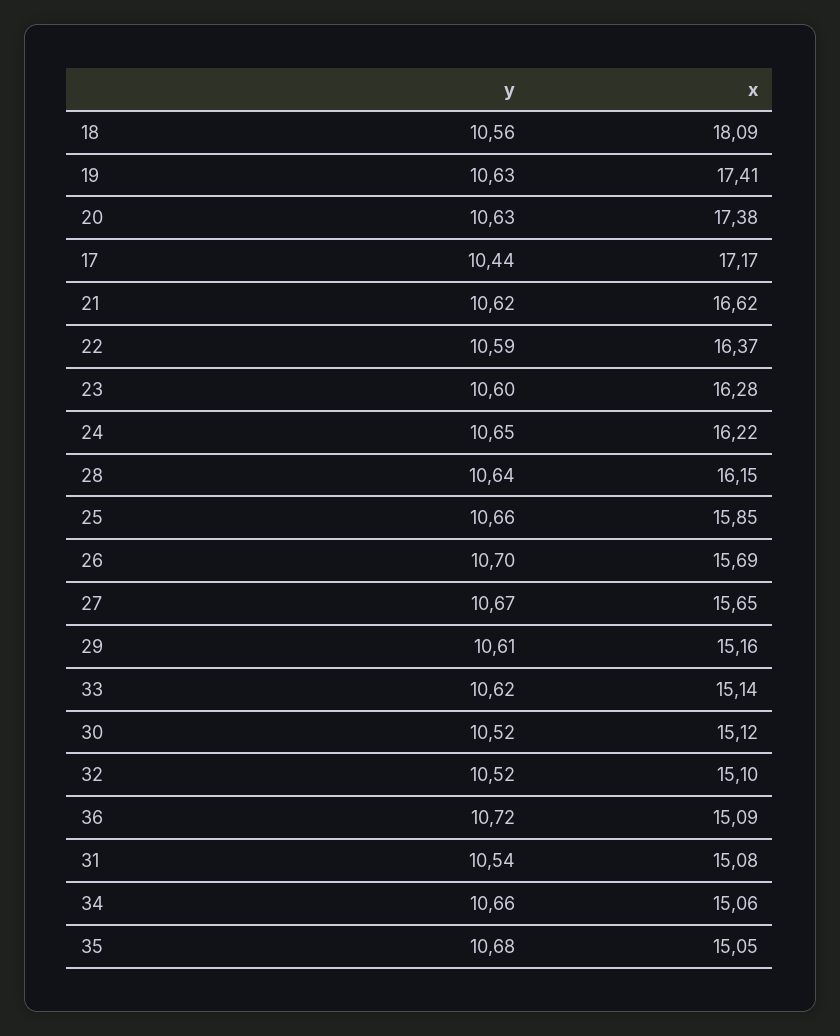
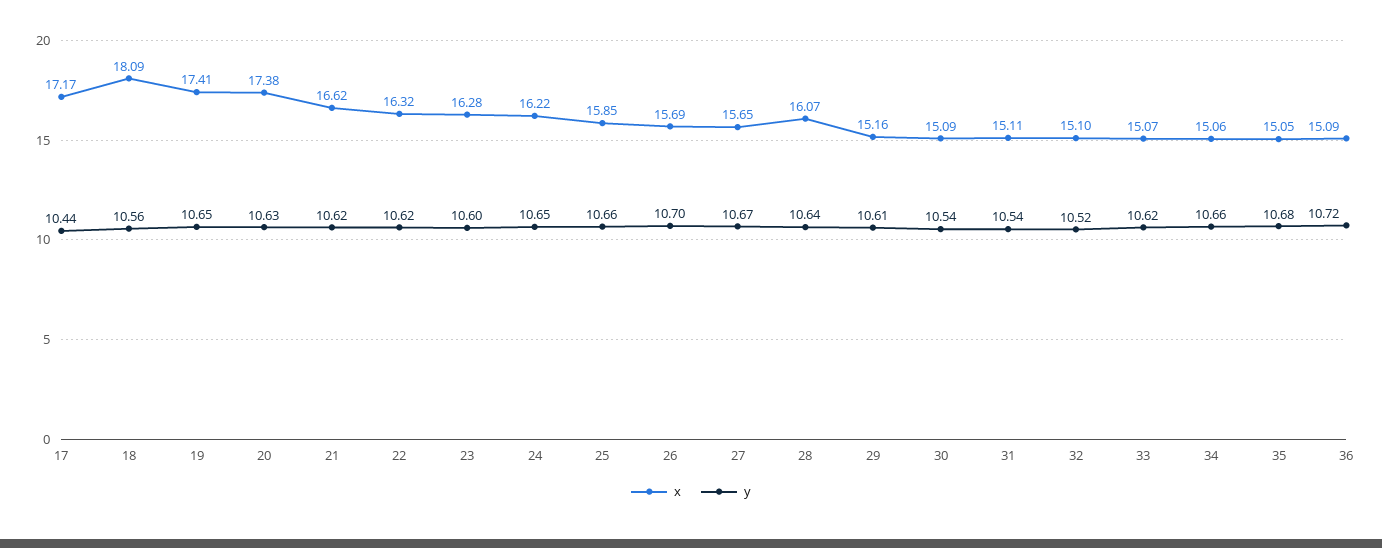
  {
    "y": {
      "18": 10.56,
-     "19": 10.63,
+     "19": 10.65,
      "20": 10.63,
      "17": 10.44,
      "21": 10.62,
-     "22": 10.59,
+     "22": 10.62,
      "23": 10.6,
      "24": 10.65,
      "28": 10.64,
      "25": 10.66,
      "26": 10.7,
      "27": 10.67,
      "29": 10.61,
      "33": 10.62,
-     "30": 10.52,
+     "30": 10.54,
      "32": 10.52,
      "36": 10.72,
      "31": 10.54,
      "34": 10.66,
      "35": 10.68
    },
    "x": {
      "18": 18.09,
      "19": 17.41,
      "20": 17.38,
      "17": 17.17,
      "21": 16.62,
-     "22": 16.37,
+     "22": 16.32,
      "23": 16.28,
      "24": 16.22,
-     "28": 16.15,
+     "28": 16.07,
      "25": 15.85,
      "26": 15.69,
      "27": 15.65,
      "29": 15.16,
-     "33": 15.14,
+     "33": 15.07,
-     "30": 15.12,
+     "30": 15.09,
      "32": 15.1,
      "36": 15.09,
-     "31": 15.08,
+     "31": 15.11,
      "34": 15.06,
      "35": 15.05
    }
  }

